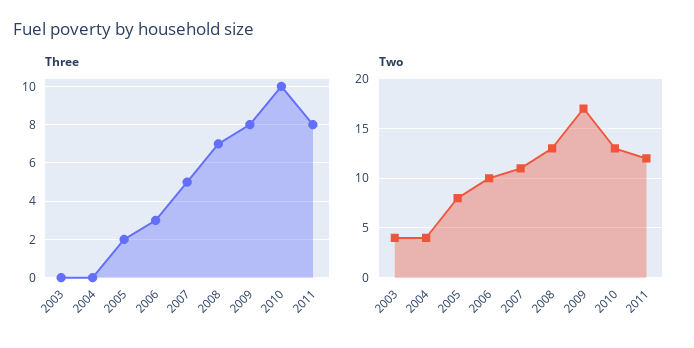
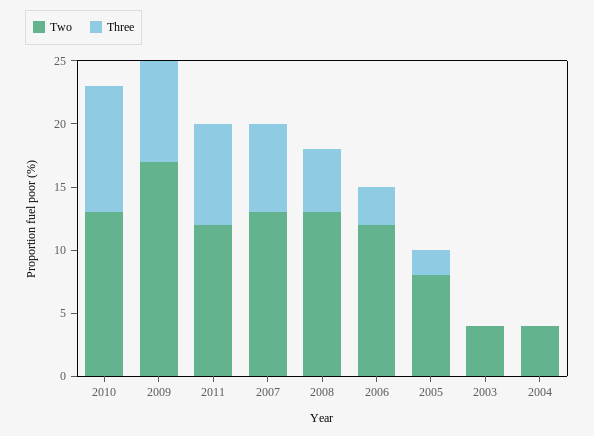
  {
    "Three": {
      "2003": 0,
      "2004": 0,
      "2005": 2,
      "2006": 3,
-     "2007": 5,
+     "2007": 7,
-     "2008": 7,
+     "2008": 5,
      "2009": 8,
      "2010": 10,
      "2011": 8
    },
    "Two": {
      "2003": 4,
      "2004": 4,
      "2005": 8,
-     "2006": 10,
+     "2006": 12,
-     "2007": 11,
+     "2007": 13,
      "2008": 13,
      "2009": 17,
      "2010": 13,
      "2011": 12
    }
  }

